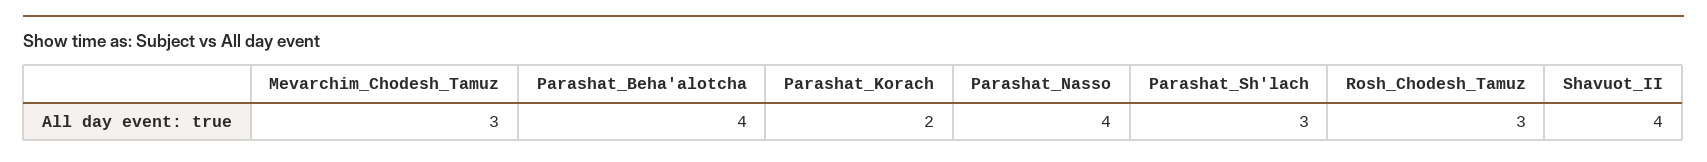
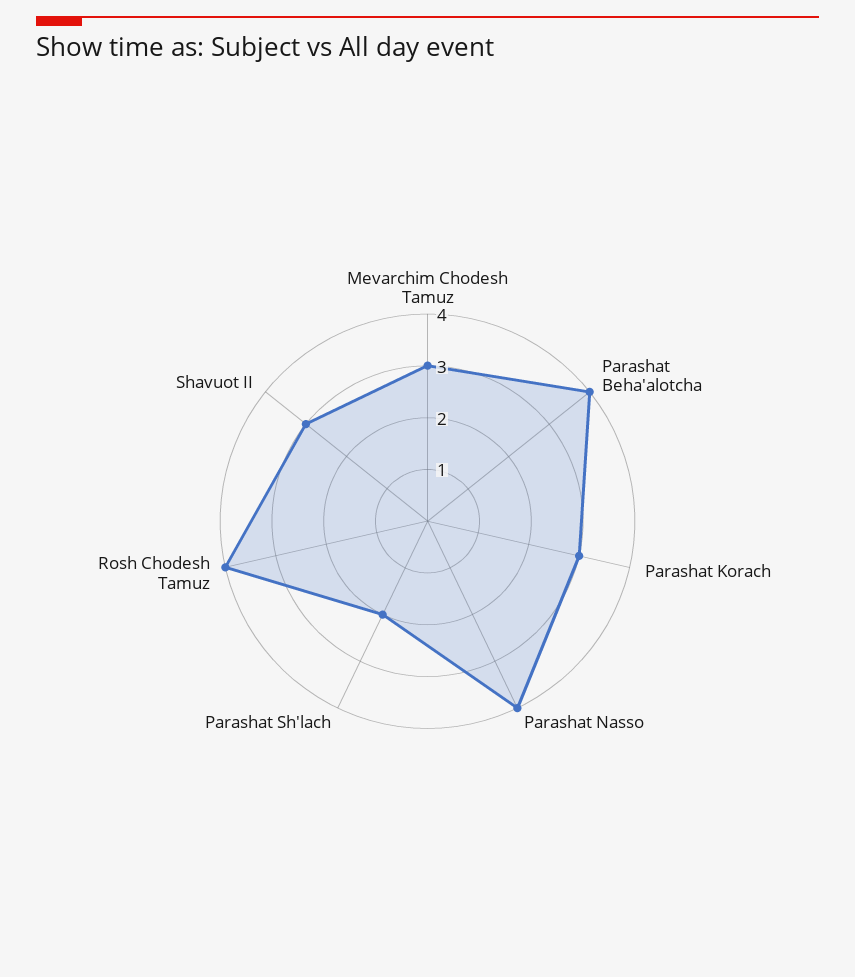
  {
    "Mevarchim_Chodesh_Tamuz": 3,
    "Parashat_Beha'alotcha": 4,
-   "Parashat_Korach": 2,
+   "Parashat_Korach": 3,
    "Parashat_Nasso": 4,
-   "Parashat_Sh'lach": 3,
+   "Parashat_Sh'lach": 2,
-   "Rosh_Chodesh_Tamuz": 3,
+   "Rosh_Chodesh_Tamuz": 4,
-   "Shavuot_II": 4
+   "Shavuot_II": 3
  }

